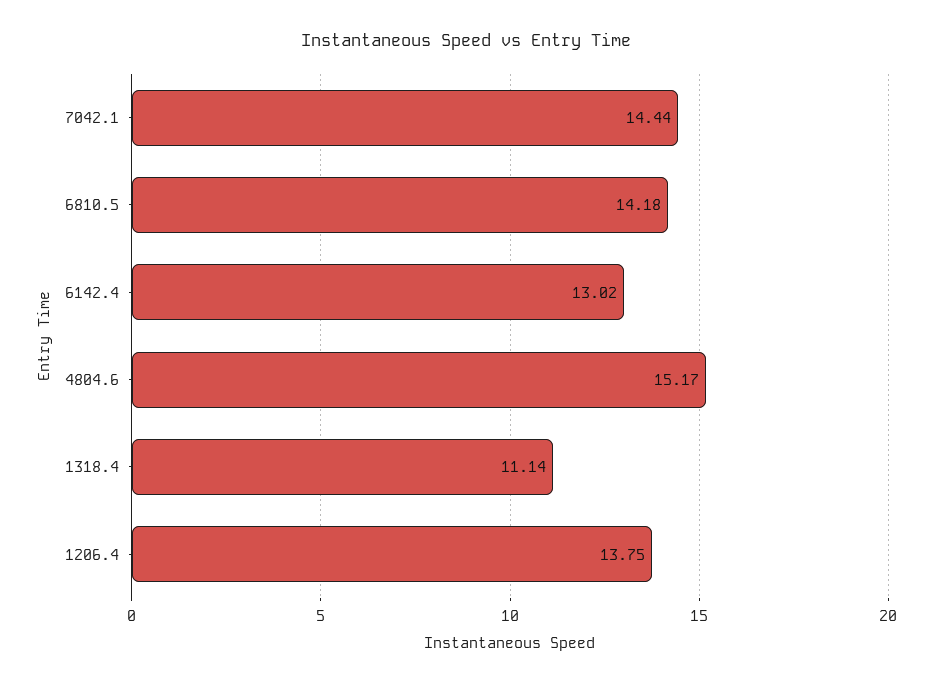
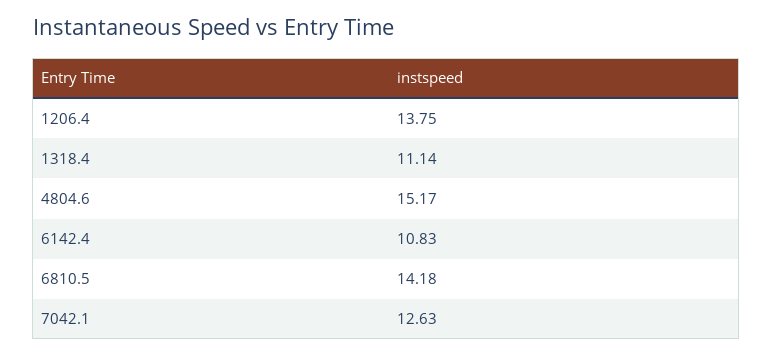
  {
-   "7042.1": 14.44,
+   "7042.1": 12.63,
    "6810.5": 14.18,
-   "6142.4": 13.02,
+   "6142.4": 10.83,
    "4804.6": 15.17,
    "1318.4": 11.14,
    "1206.4": 13.75
  }

